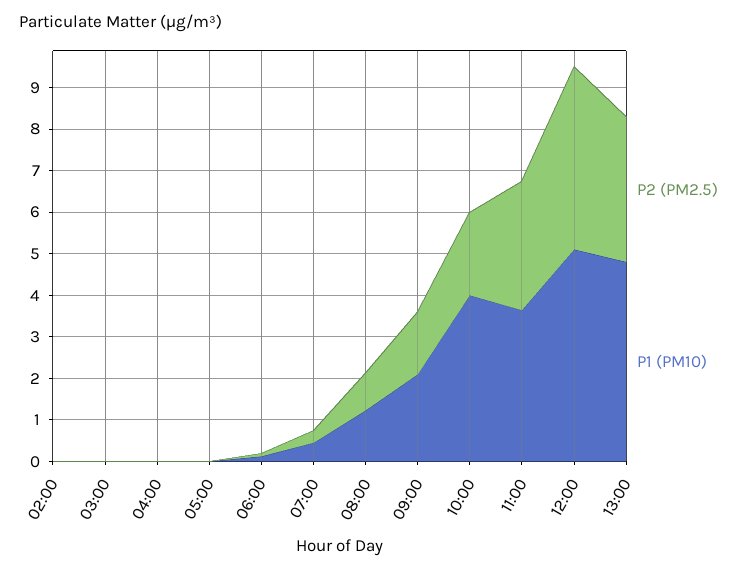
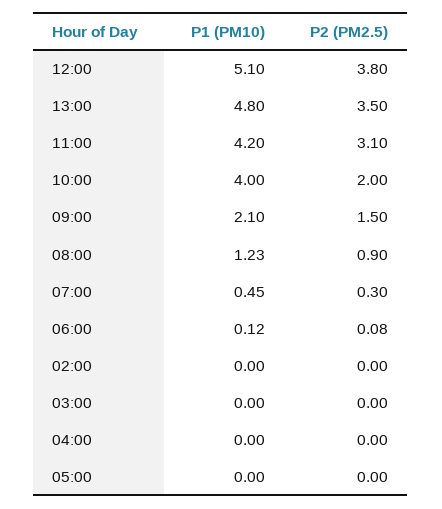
  {
    "P2 (PM2.5)": {
      "02:00": 0,
      "03:00": 0,
      "04:00": 0,
      "05:00": 0,
      "06:00": 0.08,
      "07:00": 0.3,
      "08:00": 0.9,
      "09:00": 1.5,
      "10:00": 2,
      "11:00": 3.1,
-     "12:00": 4.4,
+     "12:00": 3.8,
      "13:00": 3.5
    },
    "P1 (PM10)": {
      "02:00": 0,
      "03:00": 0,
      "04:00": 0,
      "05:00": 0,
      "06:00": 0.12,
      "07:00": 0.45,
      "08:00": 1.23,
      "09:00": 2.1,
      "10:00": 4,
-     "11:00": 3.6,
+     "11:00": 4.2,
      "12:00": 5.1,
      "13:00": 4.8
    }
  }

